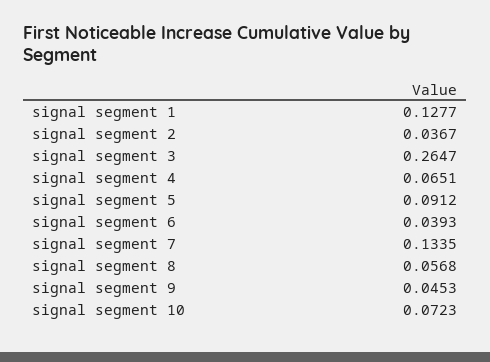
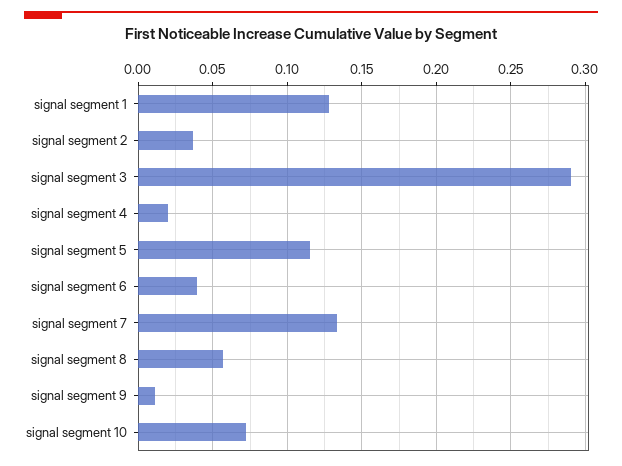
  {
    "signal segment 1": 0.1277,
    "signal segment 2": 0.0367,
-   "signal segment 3": 0.2647,
+   "signal segment 3": 0.29,
-   "signal segment 4": 0.0651,
+   "signal segment 4": 0.02,
-   "signal segment 5": 0.0912,
+   "signal segment 5": 0.115,
    "signal segment 6": 0.0393,
    "signal segment 7": 0.1335,
    "signal segment 8": 0.0568,
-   "signal segment 9": 0.0453,
+   "signal segment 9": 0.01,
    "signal segment 10": 0.0723
  }

